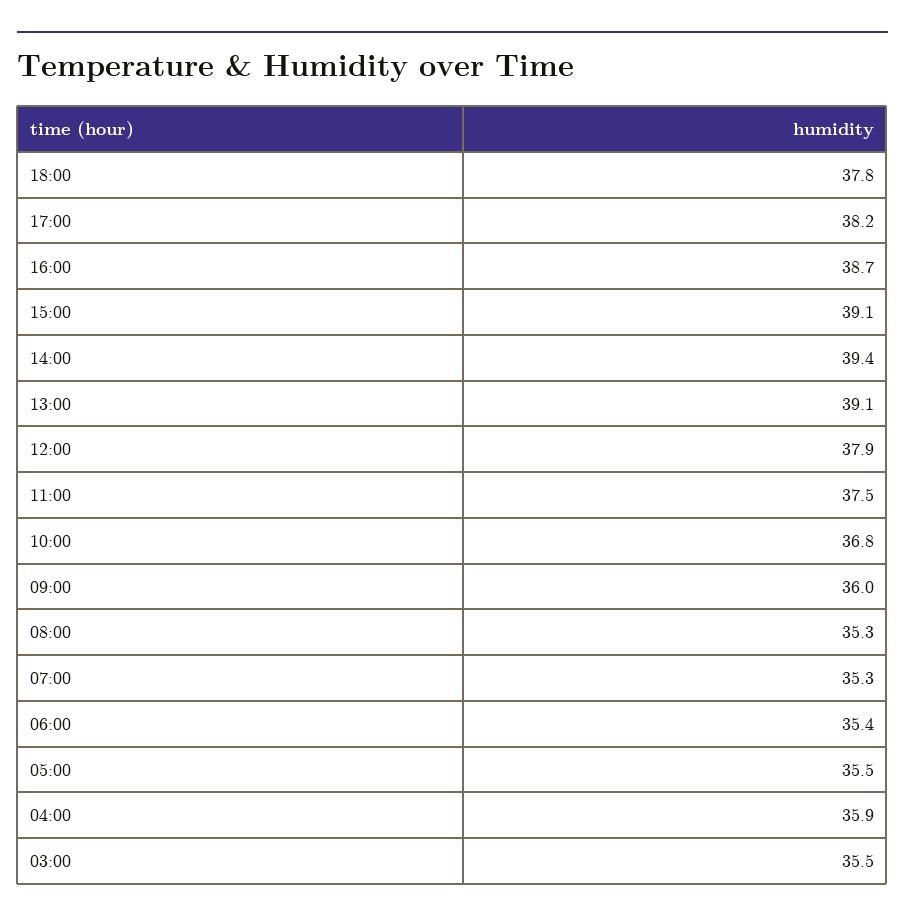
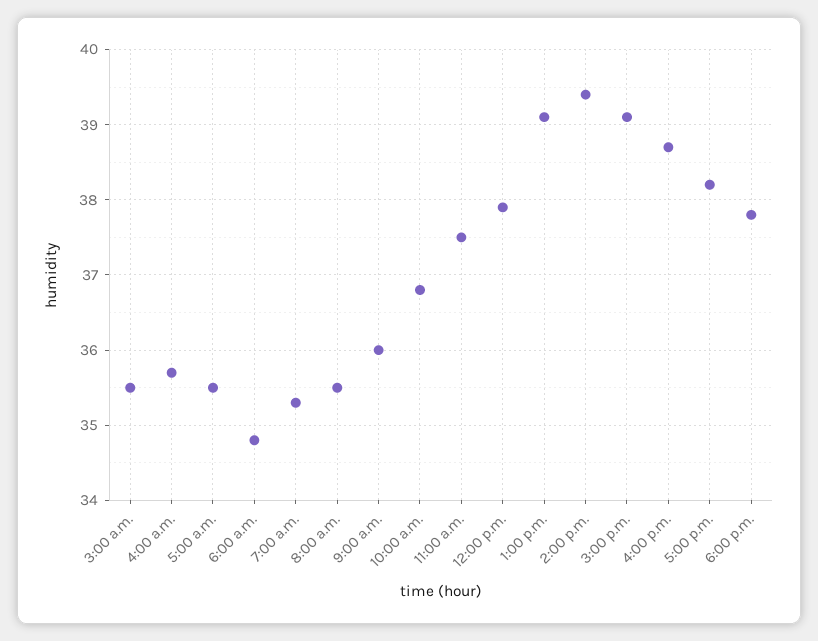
  {
    "18:00": 37.8,
    "17:00": 38.2,
    "16:00": 38.7,
    "15:00": 39.1,
    "14:00": 39.4,
    "13:00": 39.1,
    "12:00": 37.9,
    "11:00": 37.5,
    "10:00": 36.8,
    "09:00": 36,
-   "08:00": 35.3,
+   "08:00": 35.5,
    "07:00": 35.3,
-   "06:00": 35.4,
+   "06:00": 34.8,
    "05:00": 35.5,
-   "04:00": 35.9,
+   "04:00": 35.7,
    "03:00": 35.5
  }

